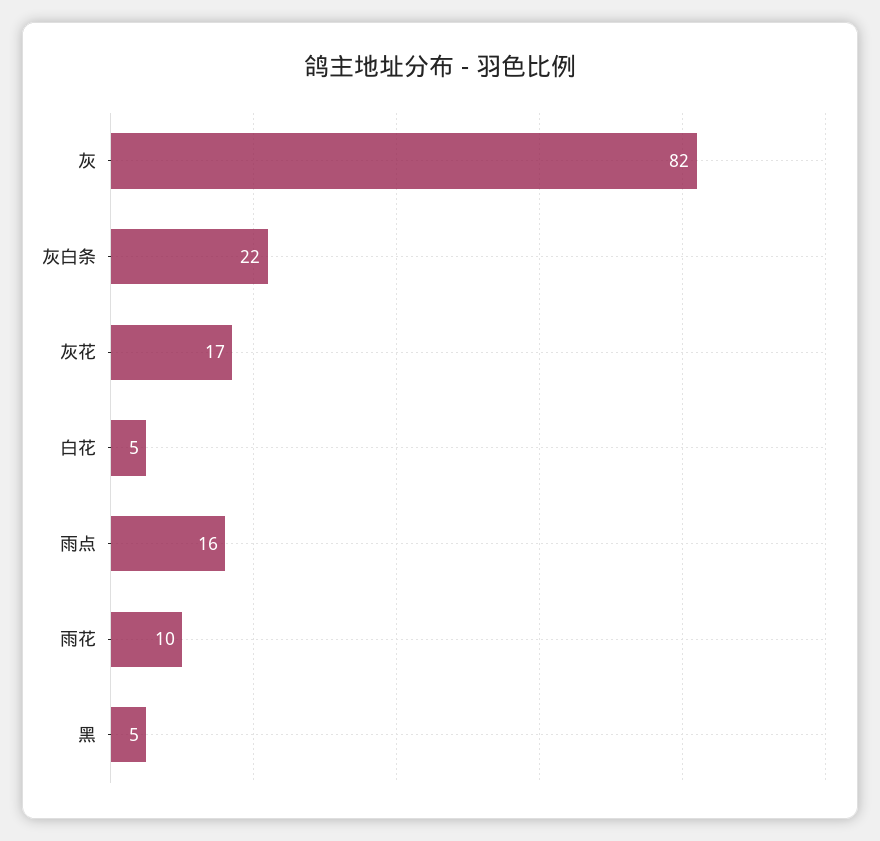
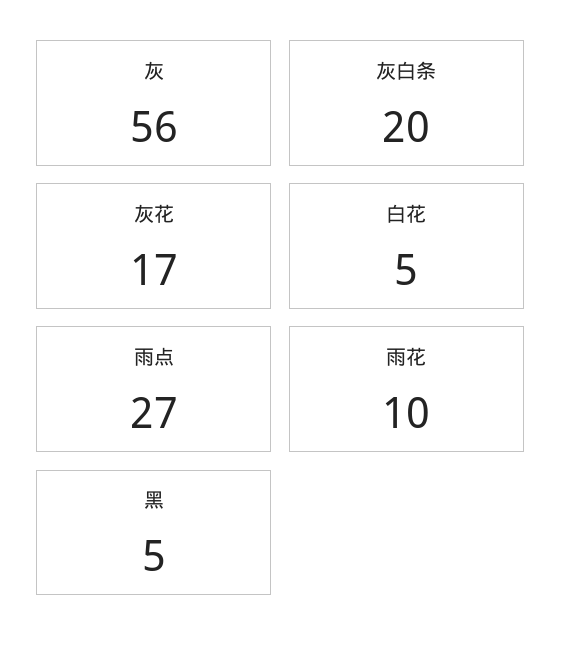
  {
-   "灰": 82,
+   "灰": 56,
-   "灰白条": 22,
+   "灰白条": 20,
    "灰花": 17,
    "白花": 5,
-   "雨点": 16,
+   "雨点": 27,
    "雨花": 10,
    "黑": 5
  }

